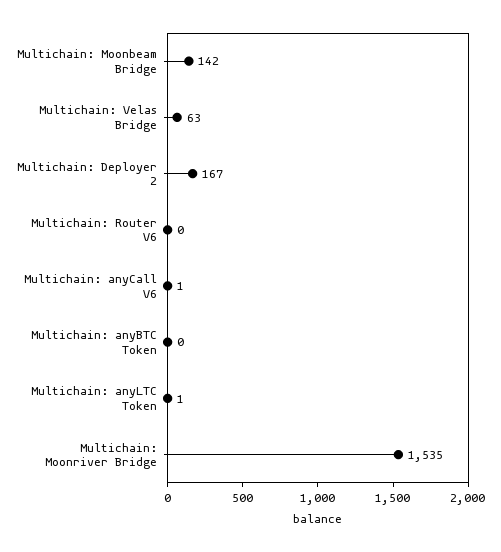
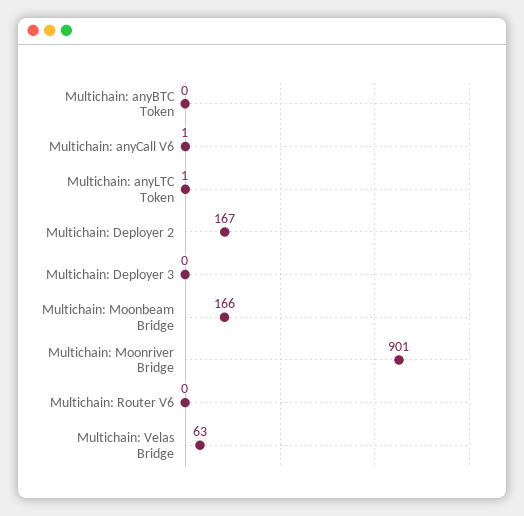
  {
-   "Multichain: Moonbeam Bridge": 142,
+   "Multichain: Moonbeam Bridge": 166,
    "Multichain: Velas Bridge": 63,
    "Multichain: Deployer 2": 167,
    "Multichain: Router V6": 0,
    "Multichain: anyCall V6": 1,
    "Multichain: anyBTC Token": 0,
    "Multichain: anyLTC Token": 1,
-   "Multichain: Moonriver Bridge": 1535
+   "Multichain: Moonriver Bridge": 901,
+   "Multichain: Deployer 3": 0
  }

